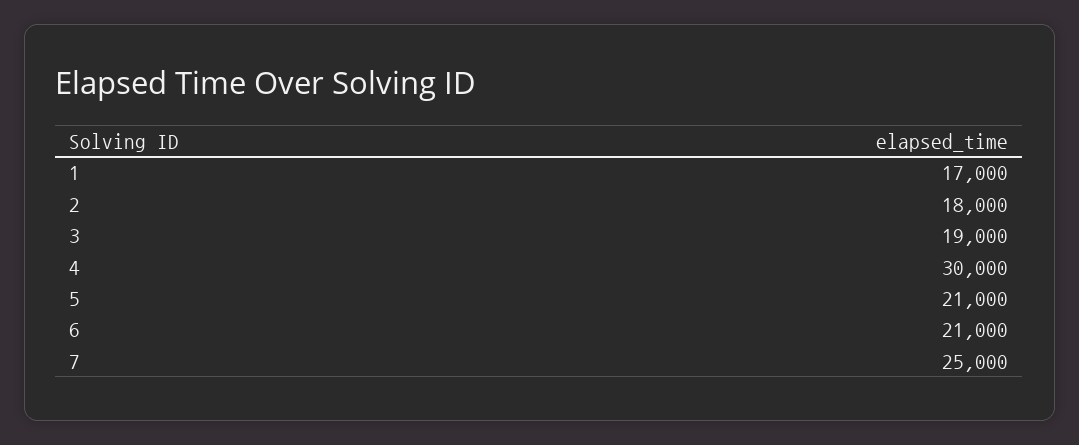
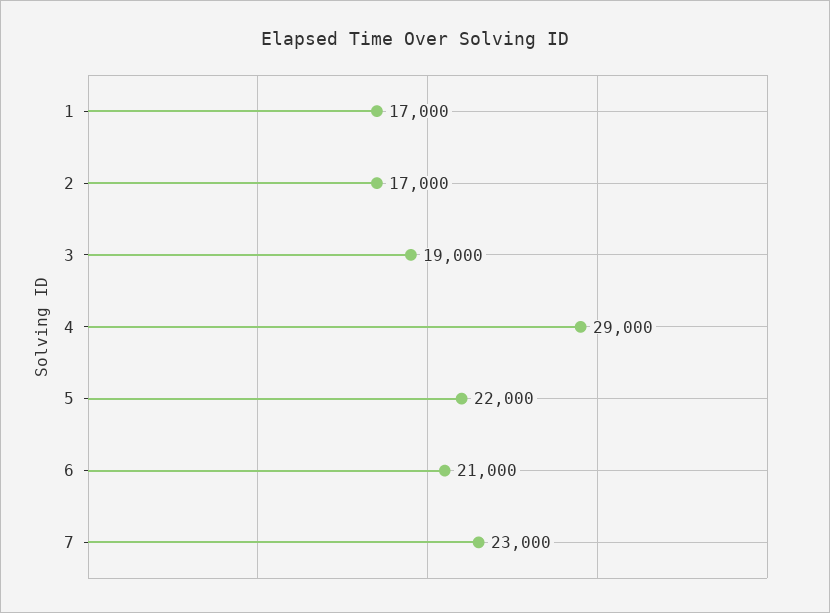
  {
    "1": 17000,
-   "2": 18000,
+   "2": 17000,
    "3": 19000,
-   "4": 30000,
+   "4": 29000,
-   "5": 21000,
+   "5": 22000,
    "6": 21000,
-   "7": 25000
+   "7": 23000
  }

